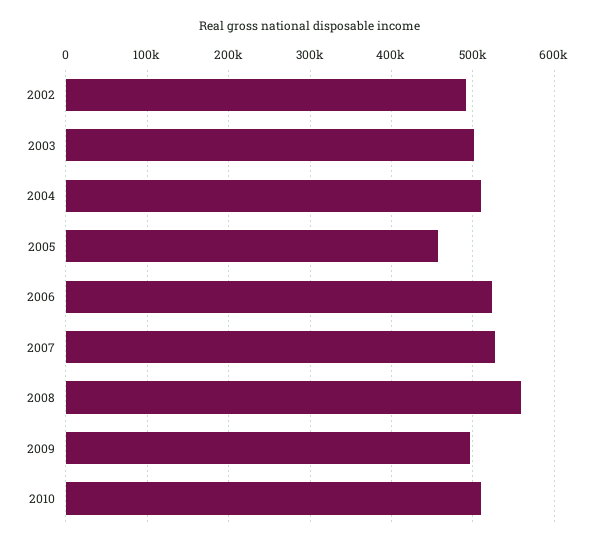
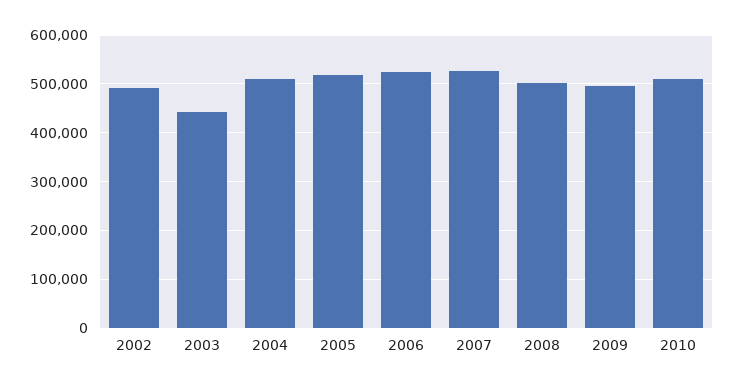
  {
    "2002": 490000,
-   "2003": 500000,
+   "2003": 440000,
    "2004": 510000,
-   "2005": 460000,
+   "2005": 520000,
    "2006": 520000,
    "2007": 530000,
-   "2008": 560000,
+   "2008": 500000,
    "2009": 500000,
    "2010": 510000
  }

